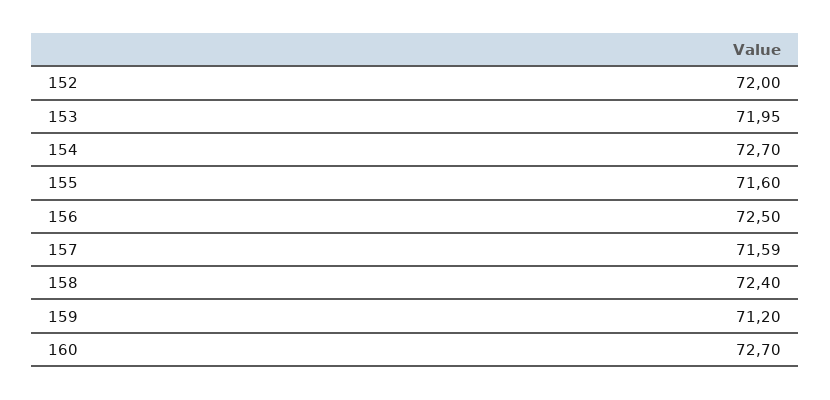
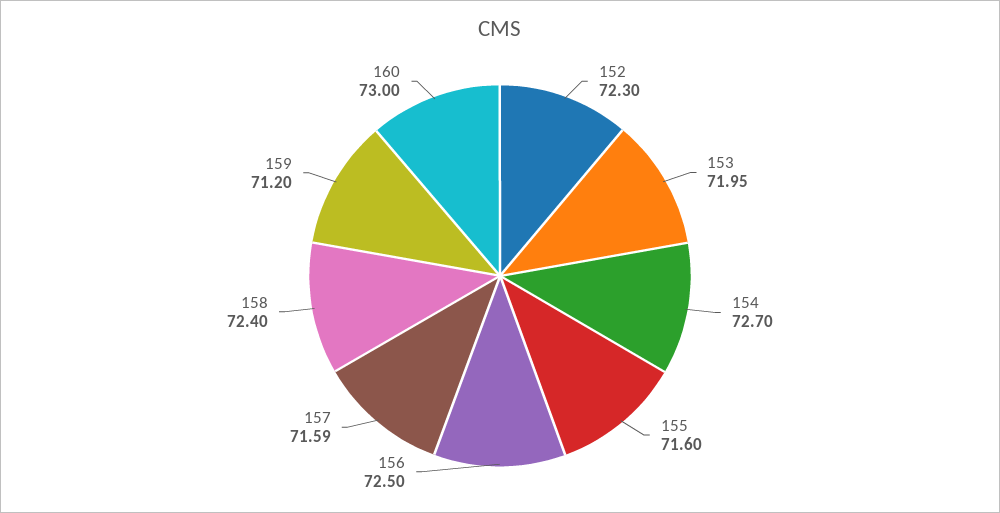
  {
-   "152": 72,
+   "152": 72.3,
    "153": 71.95,
    "154": 72.7,
    "155": 71.6,
    "156": 72.5,
    "157": 71.59,
    "158": 72.4,
    "159": 71.2,
-   "160": 72.7
+   "160": 73
  }

